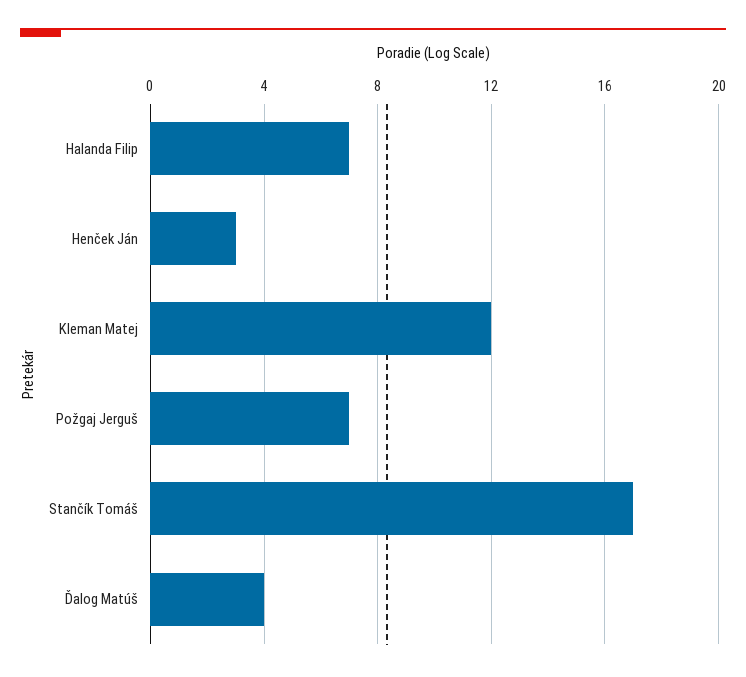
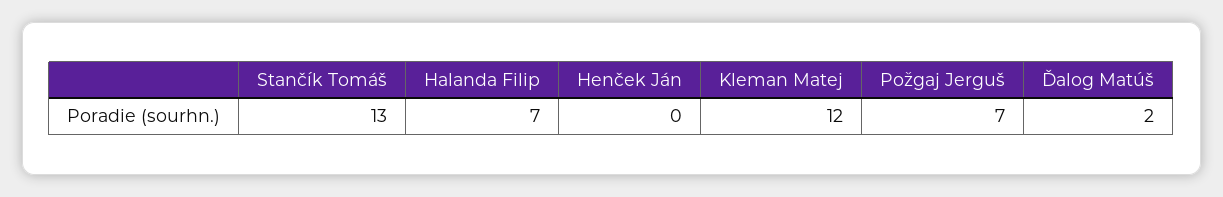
  {
    "Halanda Filip": 7,
-   "Henček Ján": 3,
+   "Henček Ján": 0,
    "Kleman Matej": 12,
    "Požgaj Jerguš": 7,
-   "Stančík Tomáš": 17,
+   "Stančík Tomáš": 13,
-   "Ďalog Matúš": 4
+   "Ďalog Matúš": 2
  }

